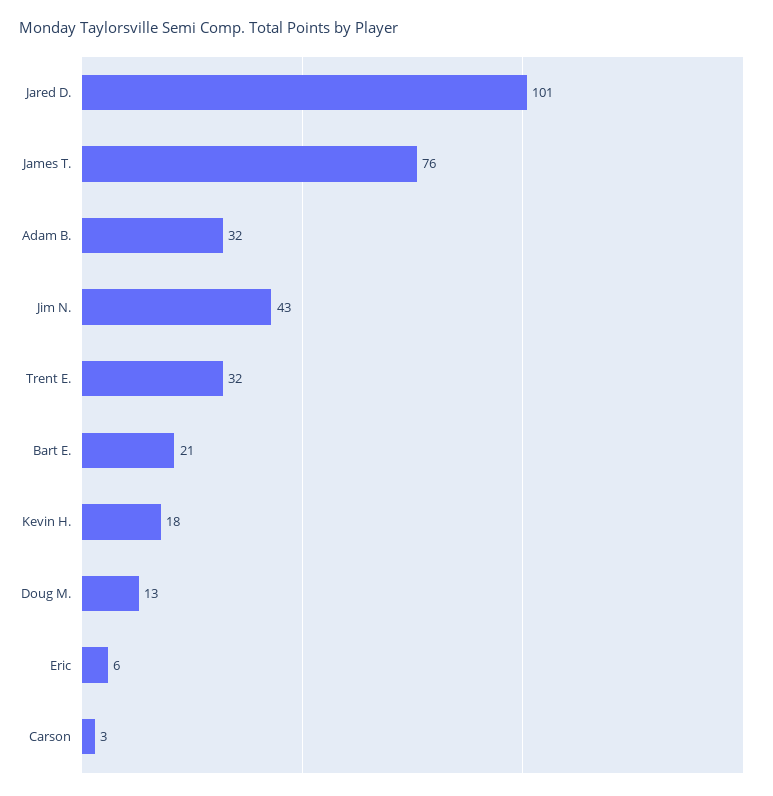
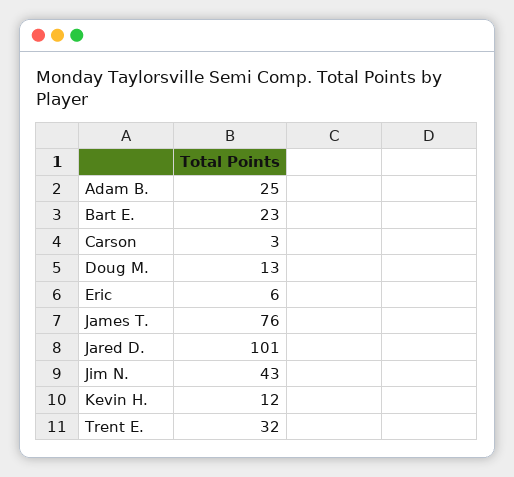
  {
    "Jared D.": 101,
    "James T.": 76,
-   "Adam B.": 32,
+   "Adam B.": 25,
    "Jim N.": 43,
    "Trent E.": 32,
-   "Bart E.": 21,
+   "Bart E.": 23,
-   "Kevin H.": 18,
+   "Kevin H.": 12,
    "Doug M.": 13,
    "Eric": 6,
    "Carson": 3
  }

